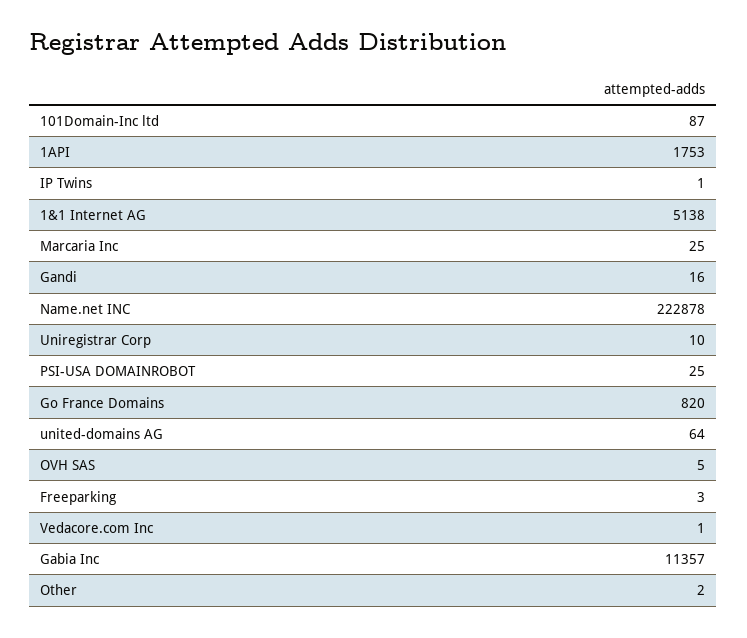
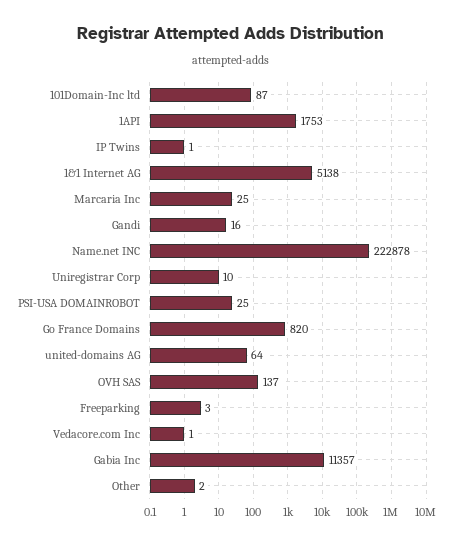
  {
    "101Domain-Inc ltd": 87,
    "1API": 1753,
    "IP Twins": 1,
    "1&1 Internet AG": 5138,
    "Marcaria Inc": 25,
    "Gandi": 16,
    "Name.net INC": 222878,
    "Uniregistrar Corp": 10,
    "PSI-USA DOMAINROBOT": 25,
    "Go France Domains": 820,
    "united-domains AG": 64,
-   "OVH SAS": 5,
+   "OVH SAS": 137,
    "Freeparking": 3,
    "Vedacore.com Inc": 1,
    "Gabia Inc": 11357,
    "Other": 2
  }

